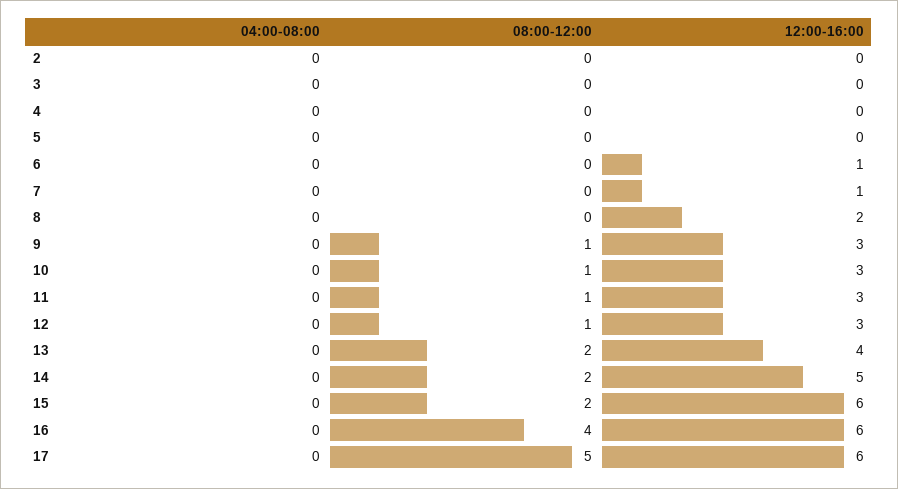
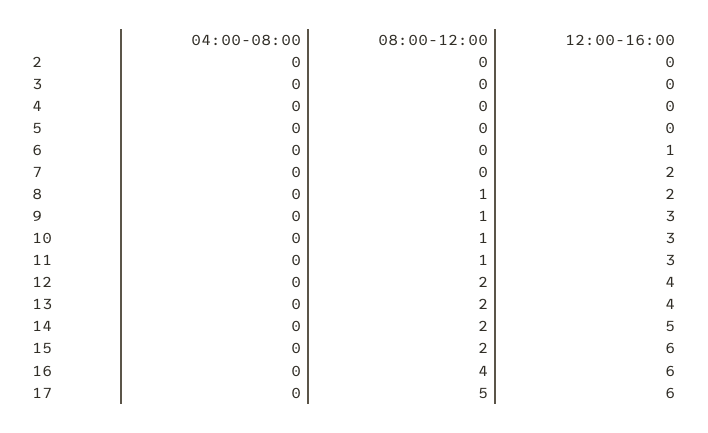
  {
    "04:00-08:00": {
      "2": 0,
      "3": 0,
      "4": 0,
      "5": 0,
      "6": 0,
      "7": 0,
      "8": 0,
      "9": 0,
      "10": 0,
      "11": 0,
      "12": 0,
      "13": 0,
      "14": 0,
      "15": 0,
      "16": 0,
      "17": 0
    },
    "08:00-12:00": {
      "2": 0,
      "3": 0,
      "4": 0,
      "5": 0,
      "6": 0,
      "7": 0,
-     "8": 0,
+     "8": 1,
      "9": 1,
      "10": 1,
      "11": 1,
-     "12": 1,
+     "12": 2,
      "13": 2,
      "14": 2,
      "15": 2,
      "16": 4,
      "17": 5
    },
    "12:00-16:00": {
      "2": 0,
      "3": 0,
      "4": 0,
      "5": 0,
      "6": 1,
-     "7": 1,
+     "7": 2,
      "8": 2,
      "9": 3,
      "10": 3,
      "11": 3,
-     "12": 3,
+     "12": 4,
      "13": 4,
      "14": 5,
      "15": 6,
      "16": 6,
      "17": 6
    }
  }

